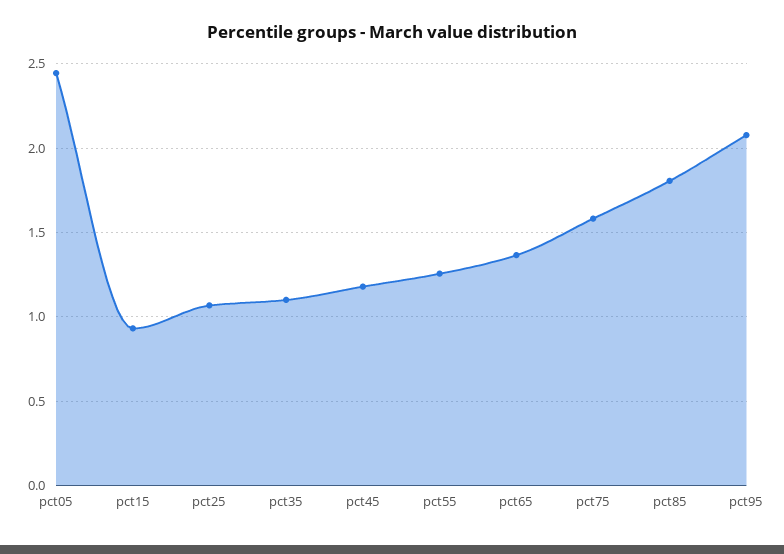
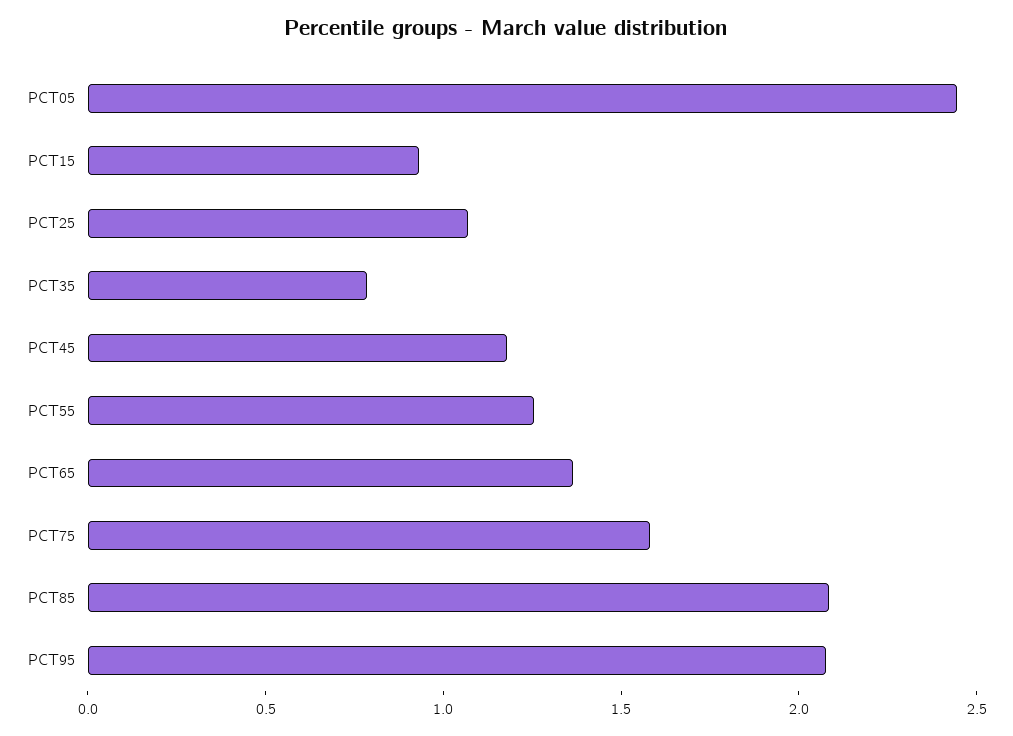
  {
    "pct05": 2.45,
    "pct15": 0.95,
    "pct25": 1.05,
-   "pct35": 1.1,
+   "pct35": 0.8,
    "pct45": 1.2,
    "pct55": 1.25,
    "pct65": 1.35,
    "pct75": 1.6,
-   "pct85": 1.8,
+   "pct85": 2.1,
    "pct95": 2.1
  }

